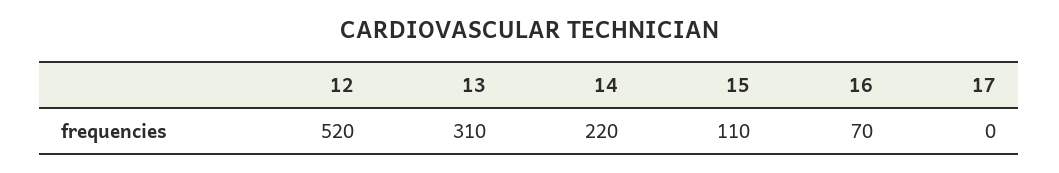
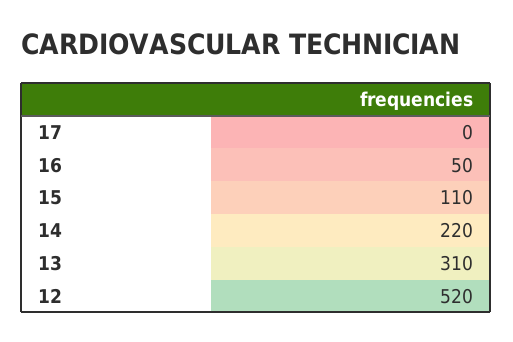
  {
    "12": 520,
    "13": 310,
    "14": 220,
    "15": 110,
-   "16": 70,
+   "16": 50,
    "17": 0
  }

